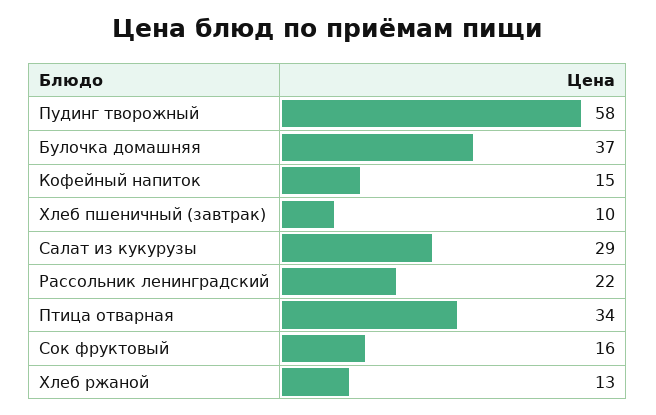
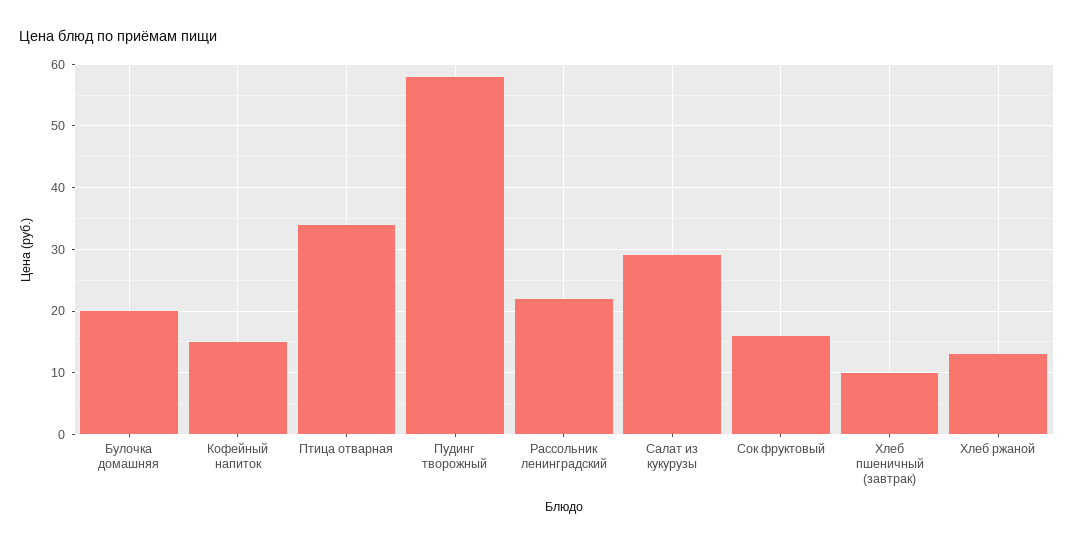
  {
    "Пудинг творожный": 58,
-   "Булочка домашняя": 37,
+   "Булочка домашняя": 20,
    "Кофейный напиток": 15,
    "Хлеб пшеничный (завтрак)": 10,
    "Салат из кукурузы": 29,
    "Рассольник ленинградский": 22,
    "Птица отварная": 34,
    "Сок фруктовый": 16,
    "Хлеб ржаной": 13
  }

